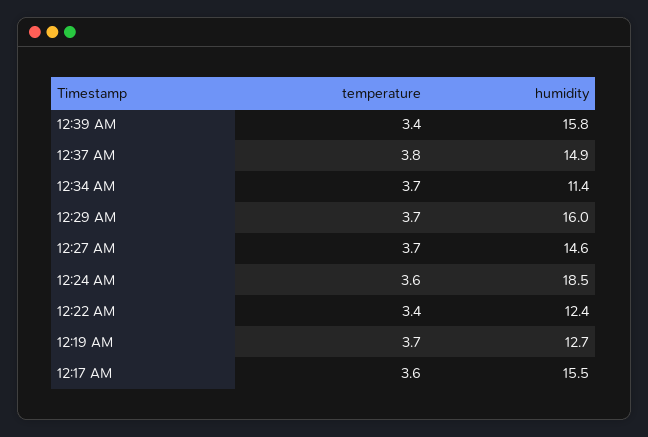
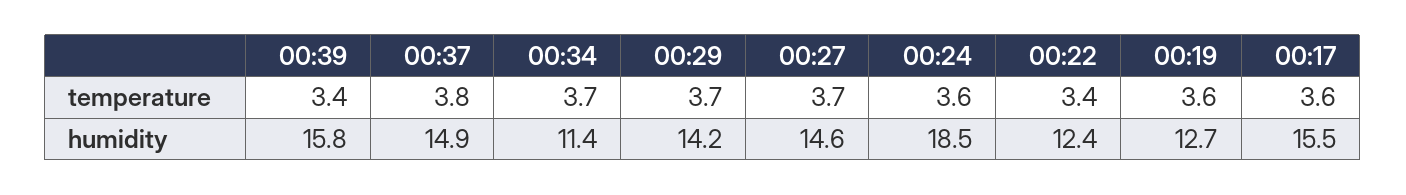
  {
    "temperature": {
      "12:39 AM": 3.4,
      "12:37 AM": 3.8,
      "12:34 AM": 3.7,
      "12:29 AM": 3.7,
      "12:27 AM": 3.7,
      "12:24 AM": 3.6,
      "12:22 AM": 3.4,
-     "12:19 AM": 3.7,
+     "12:19 AM": 3.6,
      "12:17 AM": 3.6
    },
    "humidity": {
      "12:39 AM": 15.8,
      "12:37 AM": 14.9,
      "12:34 AM": 11.4,
-     "12:29 AM": 16,
+     "12:29 AM": 14.2,
      "12:27 AM": 14.6,
      "12:24 AM": 18.5,
      "12:22 AM": 12.4,
      "12:19 AM": 12.7,
      "12:17 AM": 15.5
    }
  }

